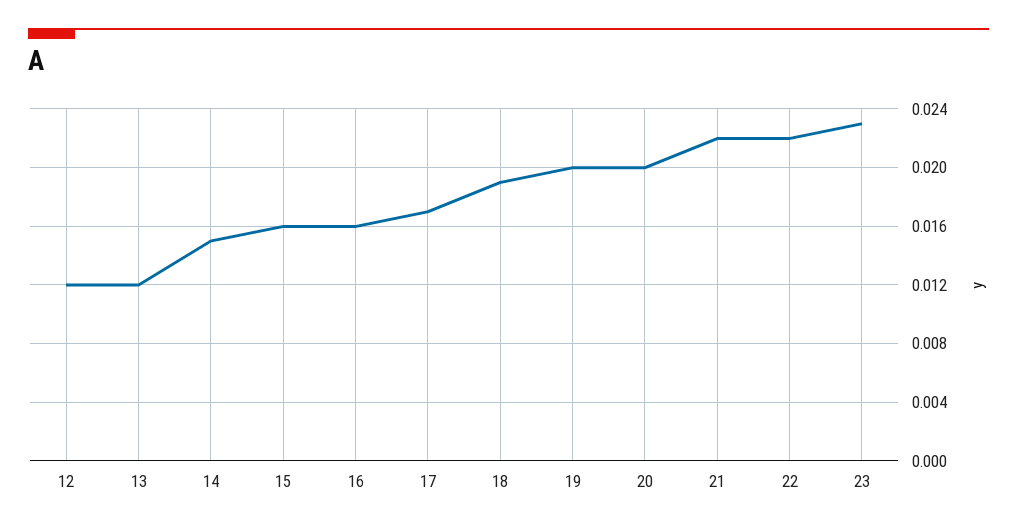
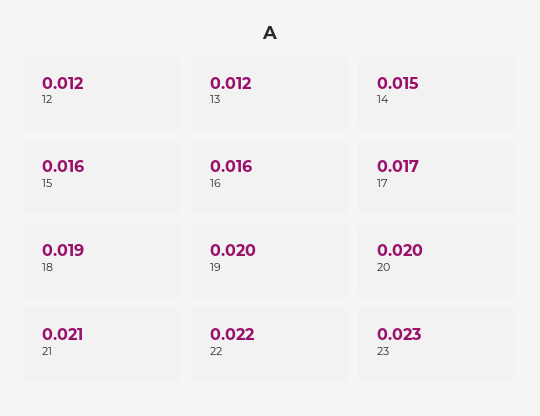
  {
    "12": 0.012,
    "13": 0.012,
    "14": 0.015,
    "15": 0.016,
    "16": 0.016,
    "17": 0.017,
    "18": 0.019,
    "19": 0.02,
    "20": 0.02,
-   "21": 0.022,
+   "21": 0.021,
    "22": 0.022,
    "23": 0.023
  }

